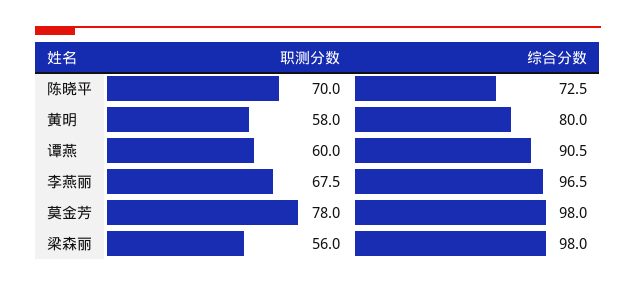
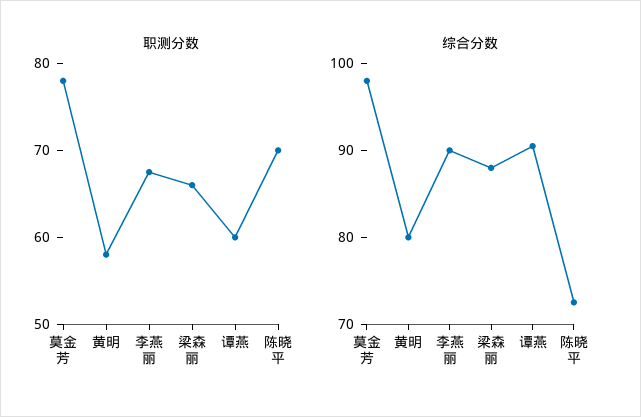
  {
    "职测分数": {
      "陈晓平": 70,
      "黄明": 58,
      "谭燕": 60,
      "李燕丽": 67.5,
      "莫金芳": 78,
-     "梁森丽": 56
+     "梁森丽": 66
    },
    "综合分数": {
      "陈晓平": 72.5,
      "黄明": 80,
      "谭燕": 90.5,
-     "李燕丽": 96.5,
+     "李燕丽": 90,
      "莫金芳": 98,
-     "梁森丽": 98
+     "梁森丽": 88
    }
  }

